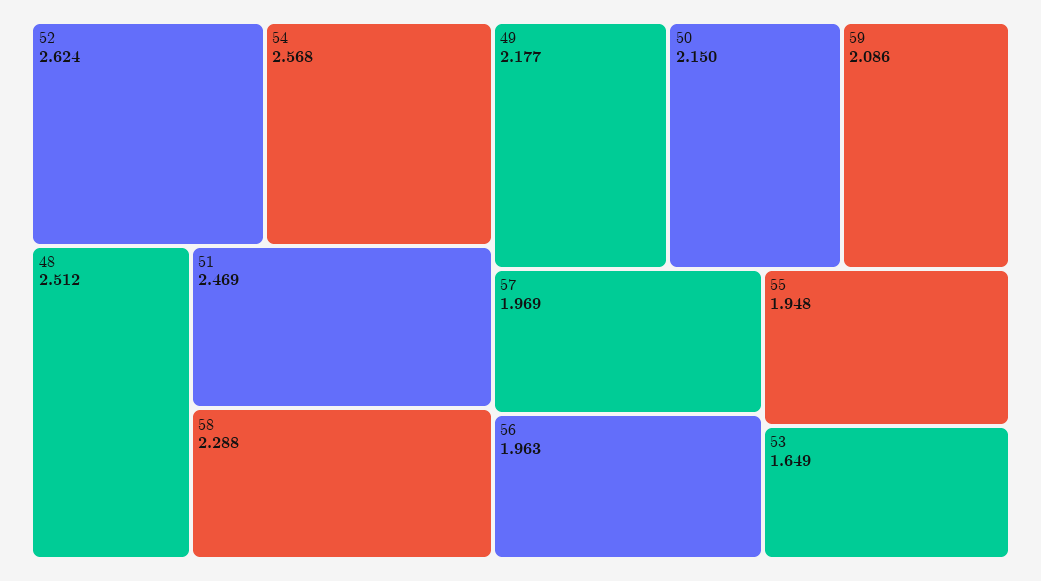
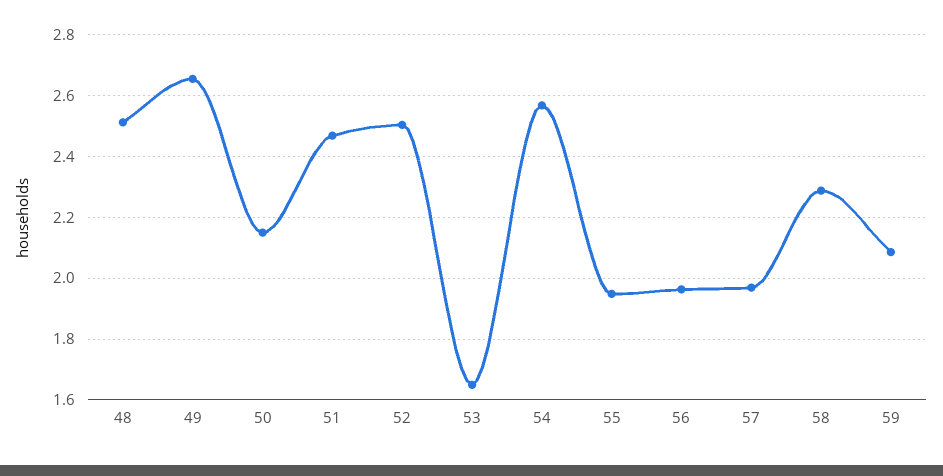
  {
-   "52": 2.624,
+   "52": 2.5,
    "54": 2.568,
    "48": 2.512,
    "51": 2.469,
    "58": 2.288,
-   "49": 2.177,
+   "49": 2.66,
    "50": 2.15,
    "59": 2.086,
    "57": 1.969,
    "56": 1.963,
    "55": 1.948,
    "53": 1.649
  }

